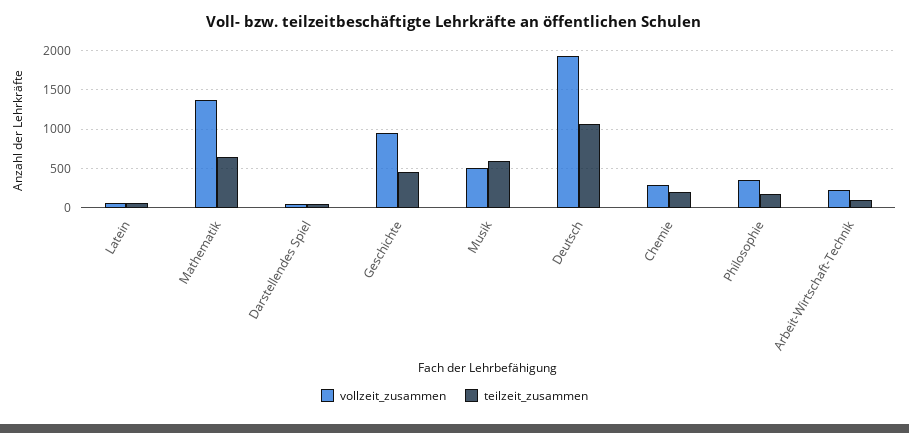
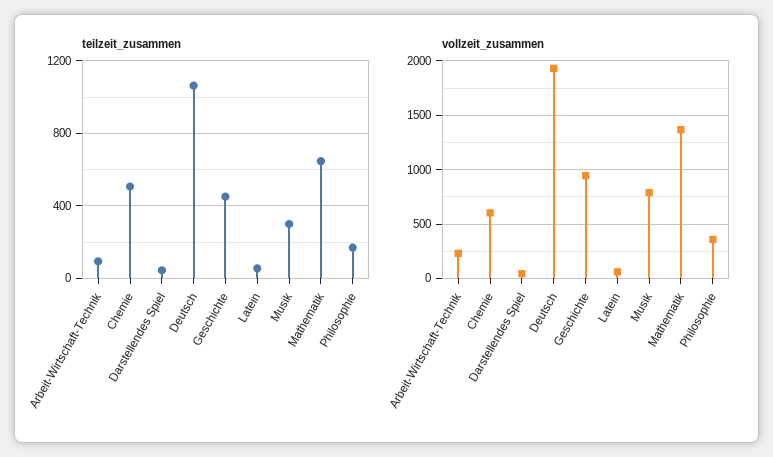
  {
    "vollzeit_zusammen": {
      "Latein": 100,
      "Mathematik": 1400,
      "Darstellendes Spiel": 0,
      "Geschichte": 900,
-     "Musik": 500,
+     "Musik": 800,
      "Deutsch": 1900,
-     "Chemie": 300,
+     "Chemie": 600,
      "Philosophie": 400,
      "Arbeit-Wirtschaft-Technik": 200
    },
    "teilzeit_zusammen": {
      "Latein": 50,
      "Mathematik": 650,
      "Darstellendes Spiel": 50,
      "Geschichte": 450,
-     "Musik": 600,
+     "Musik": 300,
      "Deutsch": 1050,
-     "Chemie": 200,
+     "Chemie": 500,
      "Philosophie": 150,
      "Arbeit-Wirtschaft-Technik": 100
    }
  }

